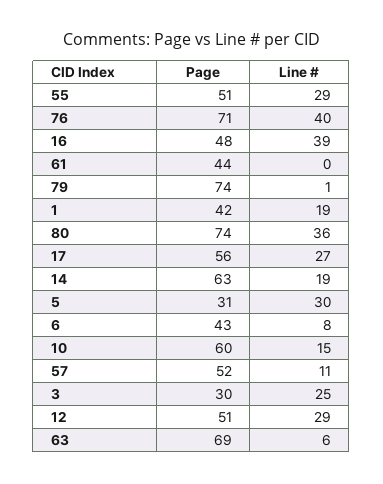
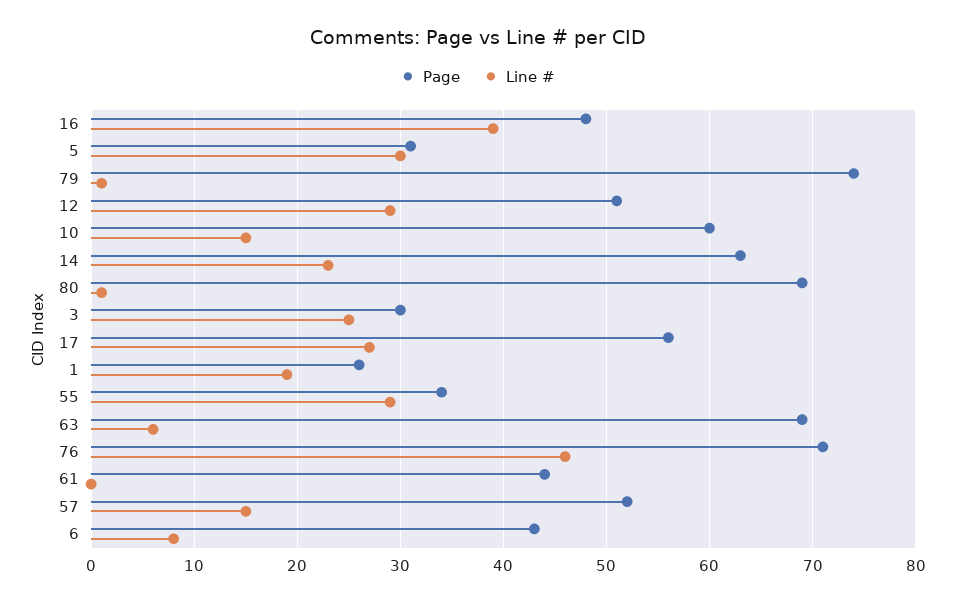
  {
    "Page": {
-     "55": 51,
+     "55": 34,
      "76": 71,
      "16": 48,
      "61": 44,
      "79": 74,
-     "1": 42,
+     "1": 26,
-     "80": 74,
+     "80": 69,
      "17": 56,
      "14": 63,
      "5": 31,
      "6": 43,
      "10": 60,
      "57": 52,
      "3": 30,
      "12": 51,
      "63": 69
    },
    "Line #": {
      "55": 29,
-     "76": 40,
+     "76": 46,
      "16": 39,
      "61": 0,
      "79": 1,
      "1": 19,
-     "80": 36,
+     "80": 1,
      "17": 27,
-     "14": 19,
+     "14": 23,
      "5": 30,
      "6": 8,
      "10": 15,
-     "57": 11,
+     "57": 15,
      "3": 25,
      "12": 29,
      "63": 6
    }
  }

